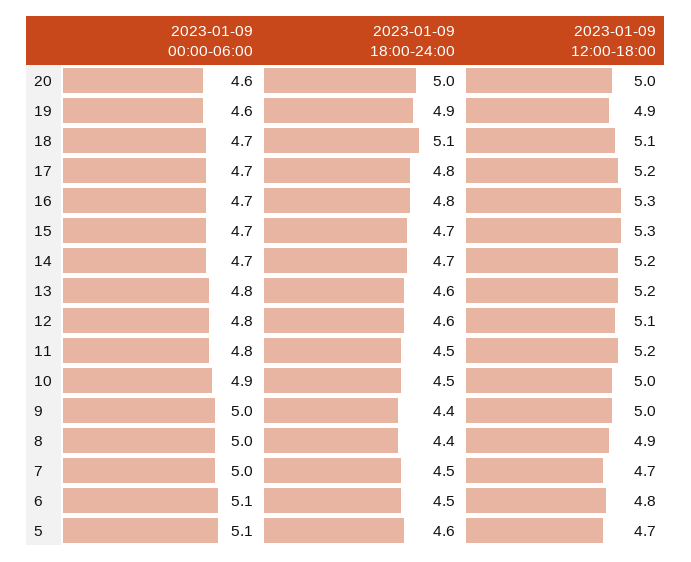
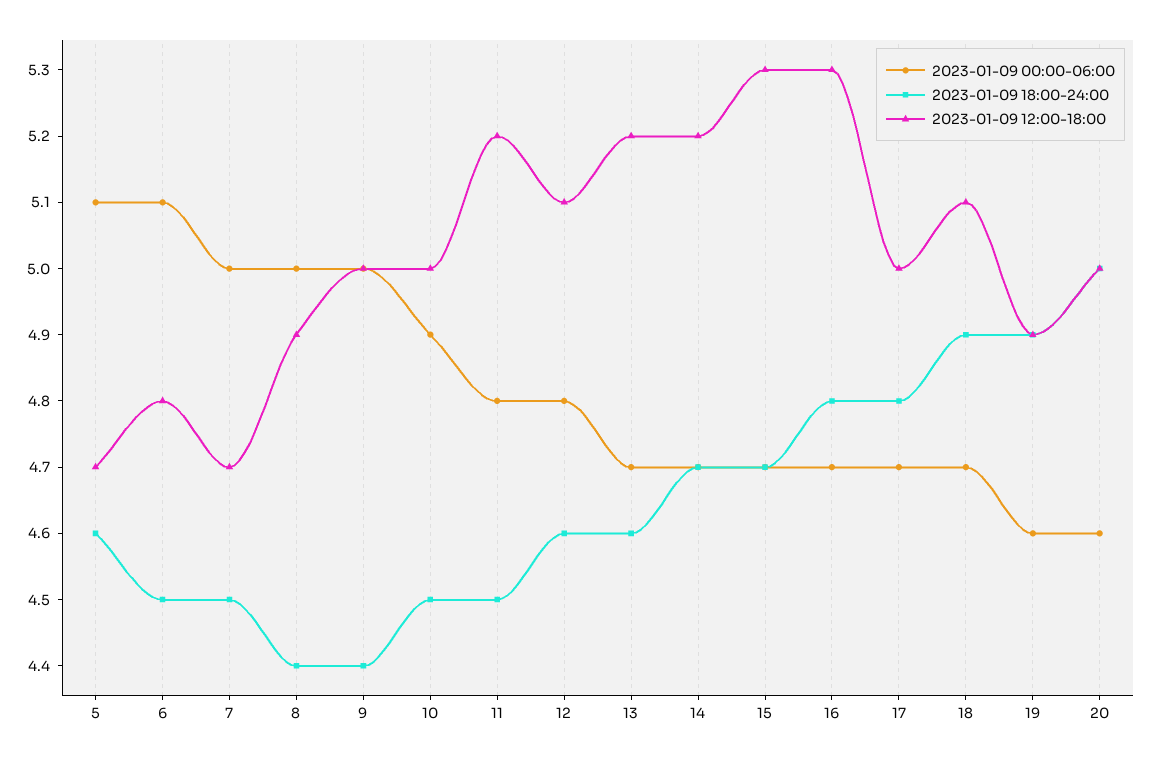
  {
    "2023-01-09 00:00-06:00": {
      "20": 4.6,
      "19": 4.6,
      "18": 4.7,
      "17": 4.7,
      "16": 4.7,
      "15": 4.7,
      "14": 4.7,
-     "13": 4.8,
+     "13": 4.7,
      "12": 4.8,
      "11": 4.8,
      "10": 4.9,
      "9": 5,
      "8": 5,
      "7": 5,
      "6": 5.1,
      "5": 5.1
    },
    "2023-01-09 18:00-24:00": {
      "20": 5,
      "19": 4.9,
-     "18": 5.1,
+     "18": 4.9,
      "17": 4.8,
      "16": 4.8,
      "15": 4.7,
      "14": 4.7,
      "13": 4.6,
      "12": 4.6,
      "11": 4.5,
      "10": 4.5,
      "9": 4.4,
      "8": 4.4,
      "7": 4.5,
      "6": 4.5,
      "5": 4.6
    },
    "2023-01-09 12:00-18:00": {
      "20": 5,
      "19": 4.9,
      "18": 5.1,
-     "17": 5.2,
+     "17": 5,
      "16": 5.3,
      "15": 5.3,
      "14": 5.2,
      "13": 5.2,
      "12": 5.1,
      "11": 5.2,
      "10": 5,
      "9": 5,
      "8": 4.9,
      "7": 4.7,
      "6": 4.8,
      "5": 4.7
    }
  }

